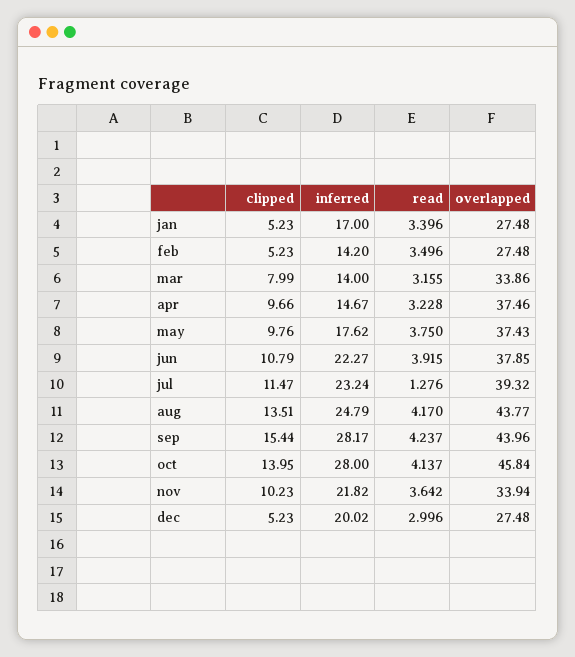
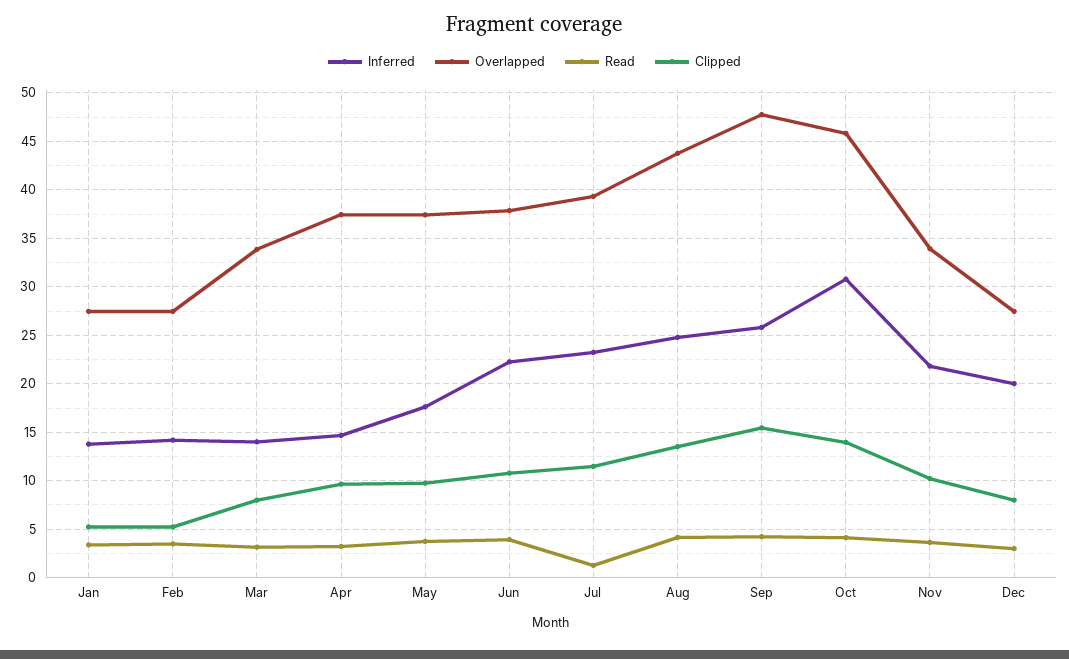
  {
    "clipped": {
      "jan": 5.23,
      "feb": 5.23,
      "mar": 7.99,
      "apr": 9.66,
      "may": 9.76,
      "jun": 10.79,
      "jul": 11.47,
      "aug": 13.51,
      "sep": 15.44,
      "oct": 13.95,
      "nov": 10.23,
-     "dec": 5.23
+     "dec": 8
    },
    "inferred": {
-     "jan": 17,
+     "jan": 14,
      "feb": 14.2,
      "mar": 14,
      "apr": 14.67,
      "may": 17.62,
      "jun": 22.27,
      "jul": 23.24,
      "aug": 24.79,
-     "sep": 28.17,
+     "sep": 26,
-     "oct": 28,
+     "oct": 31,
      "nov": 21.82,
      "dec": 20.02
    },
    "read": {
      "jan": 3.396,
      "feb": 3.496,
      "mar": 3.155,
      "apr": 3.228,
      "may": 3.75,
      "jun": 3.915,
      "jul": 1.276,
      "aug": 4.17,
      "sep": 4.237,
      "oct": 4.137,
      "nov": 3.642,
      "dec": 2.996
    },
    "overlapped": {
      "jan": 27.48,
      "feb": 27.48,
      "mar": 33.86,
      "apr": 37.46,
      "may": 37.43,
      "jun": 37.85,
      "jul": 39.32,
      "aug": 43.77,
-     "sep": 43.96,
+     "sep": 48,
      "oct": 45.84,
      "nov": 33.94,
      "dec": 27.48
    }
  }

